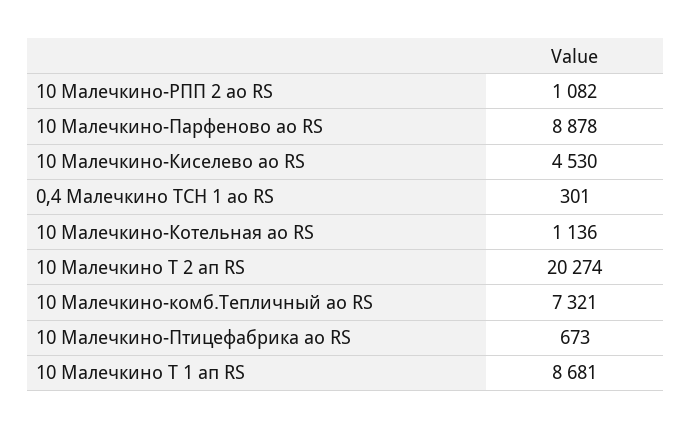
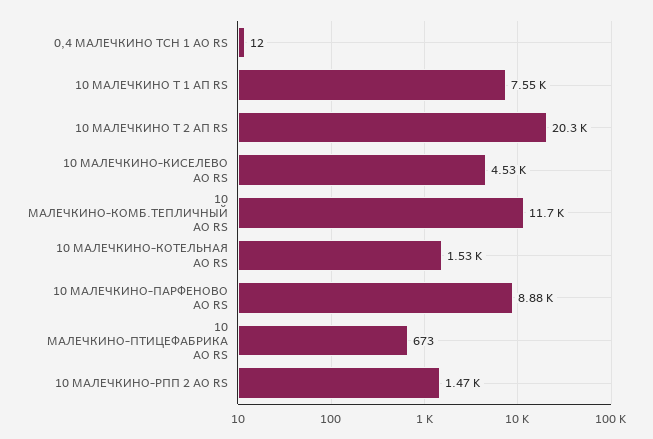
  {
-   "10 Малечкино-РПП 2 ао RS": 1082,
+   "10 Малечкино-РПП 2 ао RS": 1470,
    "10 Малечкино-Парфеново ао RS": 8878,
    "10 Малечкино-Киселево ао RS": 4530,
-   "0,4 Малечкино ТСН 1 ао RS": 301,
+   "0,4 Малечкино ТСН 1 ао RS": 12,
-   "10 Малечкино-Котельная ао RS": 1136,
+   "10 Малечкино-Котельная ао RS": 1530,
    "10 Малечкино Т 2 ап RS": 20274,
-   "10 Малечкино-комб.Тепличный ао RS": 7321,
+   "10 Малечкино-комб.Тепличный ао RS": 11700,
    "10 Малечкино-Птицефабрика ао RS": 673,
-   "10 Малечкино Т 1 ап RS": 8681
+   "10 Малечкино Т 1 ап RS": 7550
  }

